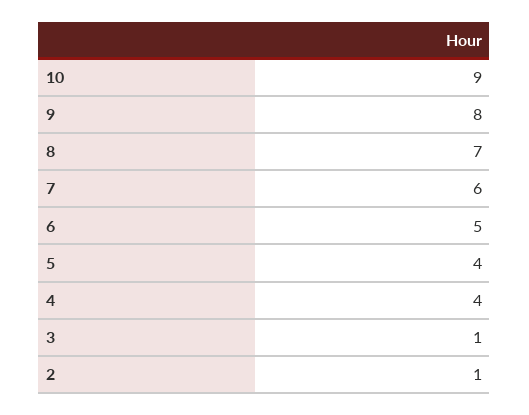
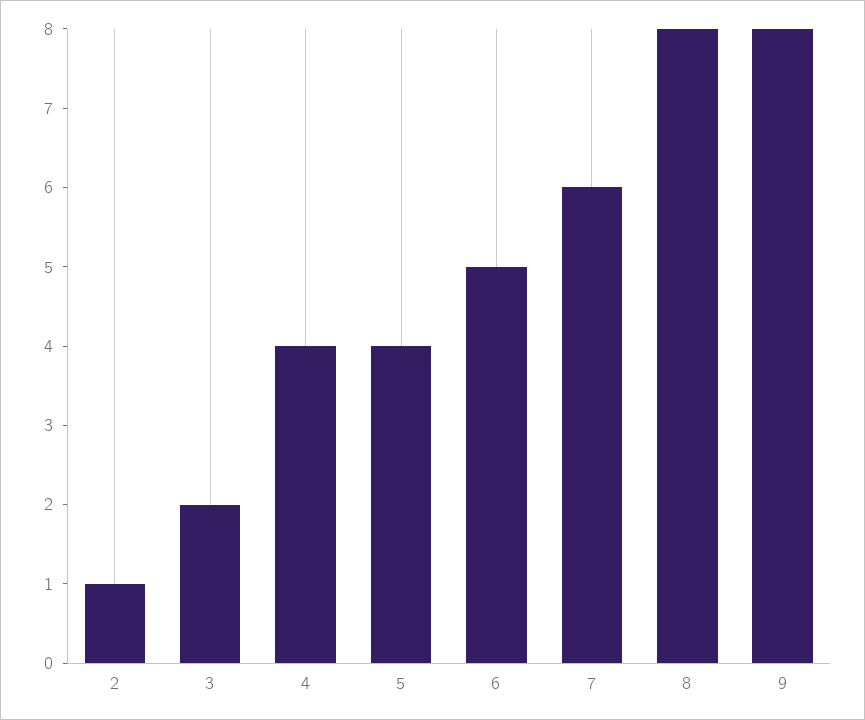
  {
-   "10": 9,
    "9": 8,
-   "8": 7,
+   "8": 8,
    "7": 6,
    "6": 5,
    "5": 4,
    "4": 4,
-   "3": 1,
+   "3": 2,
    "2": 1
  }

